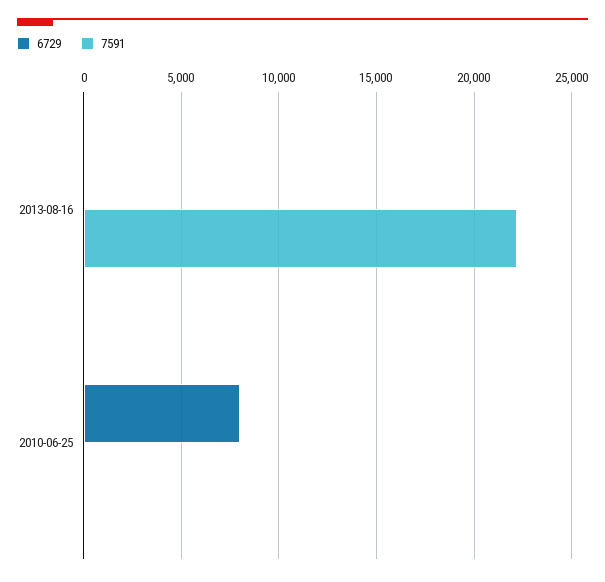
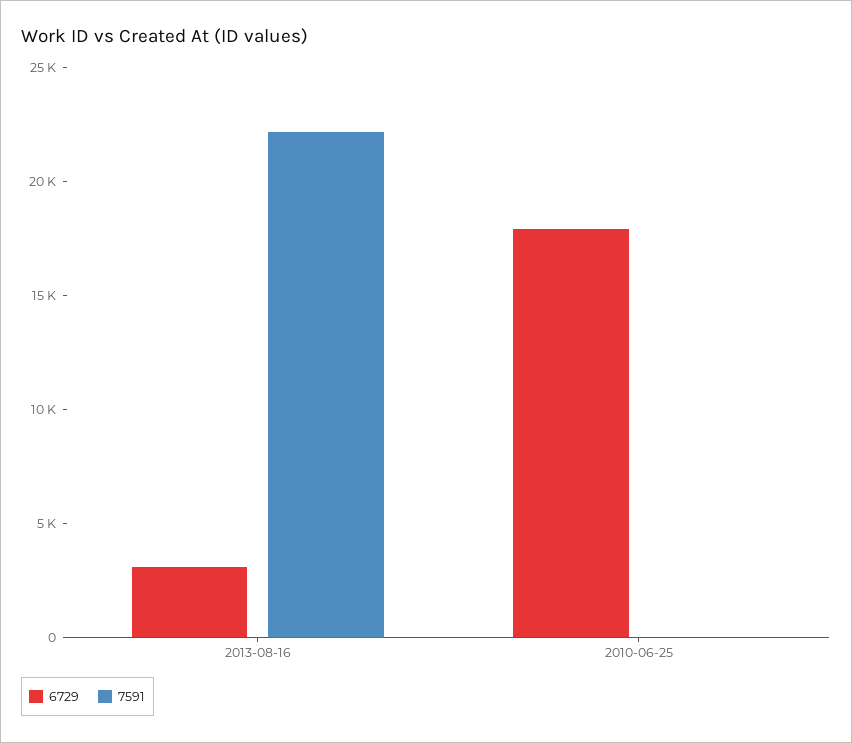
  {
    "6729": {
-     "2013-08-16": 0,
+     "2013-08-16": 3000,
-     "2010-06-25": 8000
+     "2010-06-25": 18000
    },
    "7591": {
      "2013-08-16": 22000,
      "2010-06-25": 0
    }
  }

